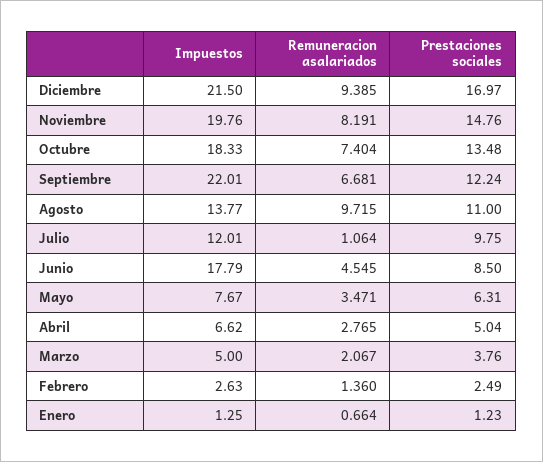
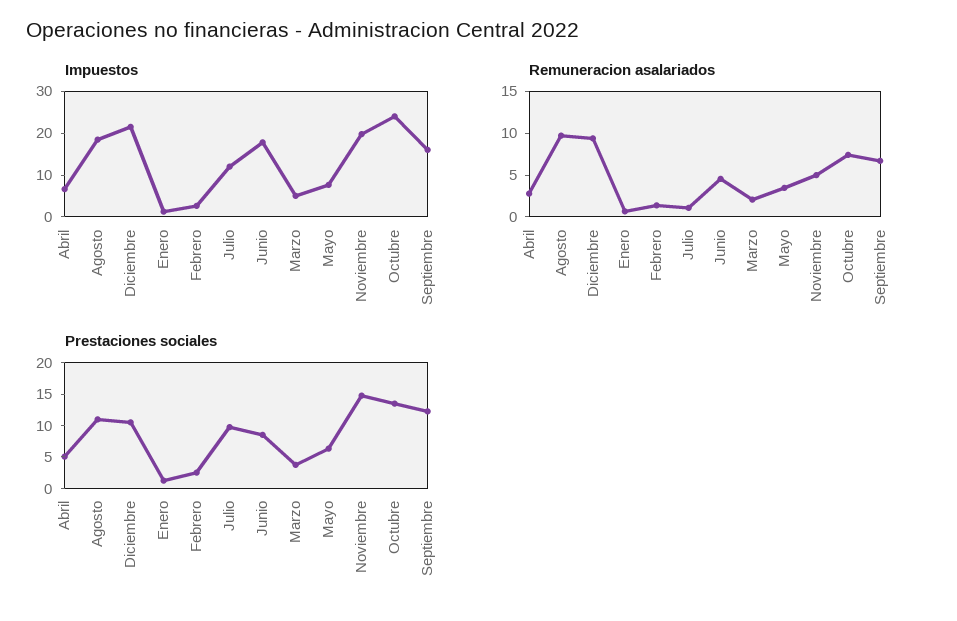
  {
    "Impuestos": {
      "Diciembre": 21.5,
      "Noviembre": 19.76,
-     "Octubre": 18.33,
+     "Octubre": 24,
-     "Septiembre": 22.01,
+     "Septiembre": 16,
-     "Agosto": 13.77,
+     "Agosto": 18,
      "Julio": 12.01,
      "Junio": 17.79,
      "Mayo": 7.67,
      "Abril": 6.62,
      "Marzo": 5,
      "Febrero": 2.63,
      "Enero": 1.25
    },
    "Remuneracion asalariados": {
      "Diciembre": 9.385,
-     "Noviembre": 8.191,
+     "Noviembre": 5,
      "Octubre": 7.404,
      "Septiembre": 6.681,
      "Agosto": 9.715,
      "Julio": 1.064,
      "Junio": 4.545,
      "Mayo": 3.471,
      "Abril": 2.765,
      "Marzo": 2.067,
      "Febrero": 1.36,
      "Enero": 0.664
    },
    "Prestaciones sociales": {
-     "Diciembre": 16.97,
+     "Diciembre": 10,
      "Noviembre": 14.76,
      "Octubre": 13.48,
      "Septiembre": 12.24,
      "Agosto": 11,
      "Julio": 9.75,
      "Junio": 8.5,
      "Mayo": 6.31,
      "Abril": 5.04,
      "Marzo": 3.76,
      "Febrero": 2.49,
      "Enero": 1.23
    }
  }

